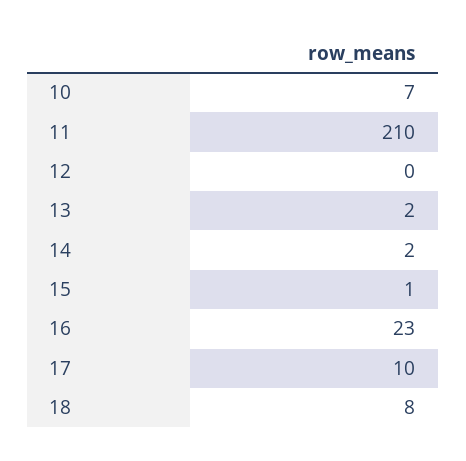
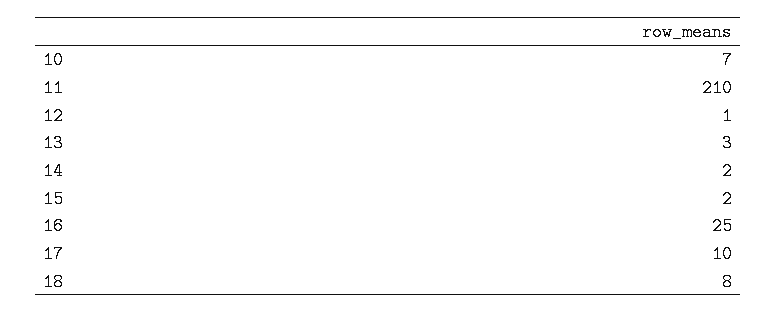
  {
    "10": 7,
    "11": 210,
-   "12": 0,
+   "12": 1,
-   "13": 2,
+   "13": 3,
    "14": 2,
-   "15": 1,
+   "15": 2,
-   "16": 23,
+   "16": 25,
    "17": 10,
    "18": 8
  }

